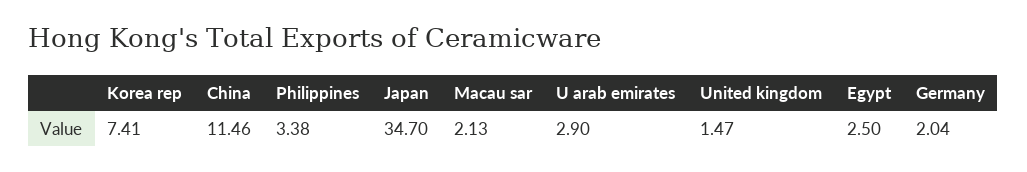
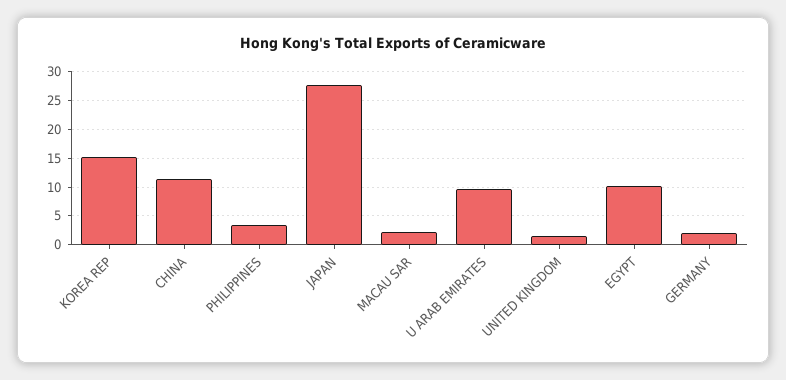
  {
-   "Korea rep": 7.41,
+   "Korea rep": 15,
    "China": 11.46,
    "Philippines": 3.38,
-   "Japan": 34.7,
+   "Japan": 27.5,
    "Macau sar": 2.13,
-   "U arab emirates": 2.9,
+   "U arab emirates": 10,
    "United kingdom": 1.47,
-   "Egypt": 2.5,
+   "Egypt": 10,
    "Germany": 2.04
  }

